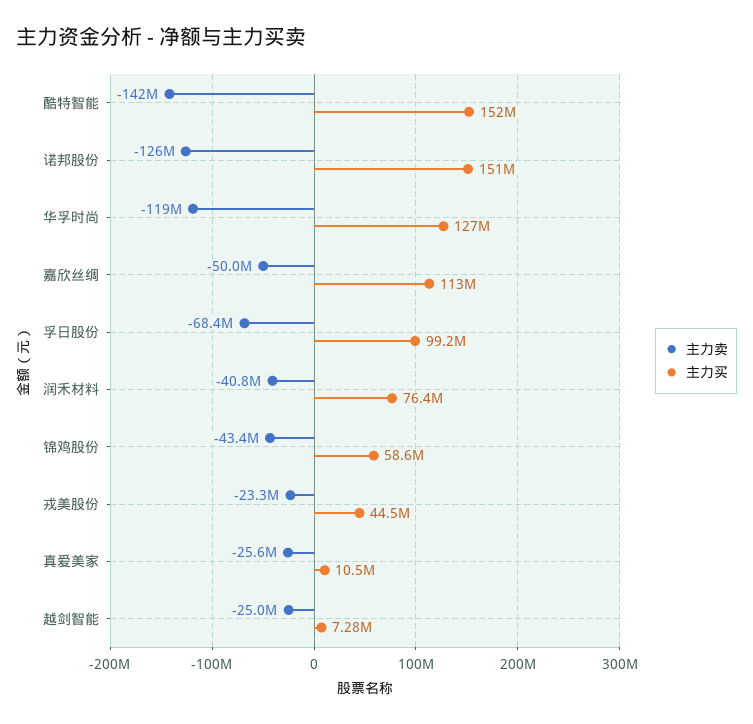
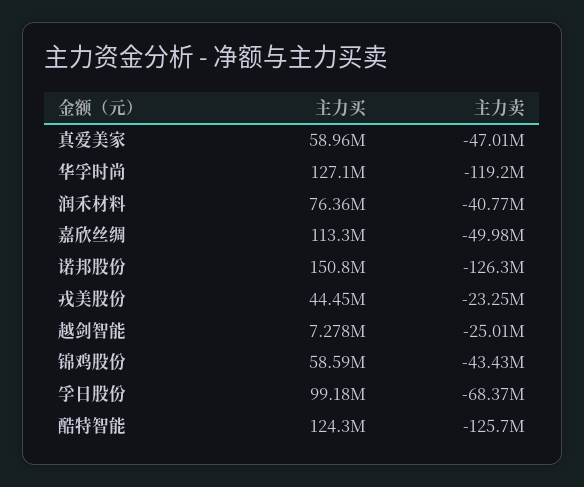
  {
    "主力卖": {
-     "酷特智能": -142000000,
+     "酷特智能": -125700000,
      "诺邦股份": -126300000,
      "华孚时尚": -119200000,
      "嘉欣丝绸": -49980000,
      "孚日股份": -68370000,
      "润禾材料": -40770000,
      "锦鸡股份": -43430000,
      "戎美股份": -23250000,
-     "真爱美家": -25600000,
+     "真爱美家": -47010000,
      "越剑智能": -25010000
    },
    "主力买": {
-     "酷特智能": 152000000,
+     "酷特智能": 124300000,
      "诺邦股份": 150800000,
      "华孚时尚": 127100000,
      "嘉欣丝绸": 113300000,
      "孚日股份": 99180000,
      "润禾材料": 76360000,
      "锦鸡股份": 58590000,
      "戎美股份": 44450000,
-     "真爱美家": 10500000,
+     "真爱美家": 58960000,
      "越剑智能": 7278000
    }
  }

